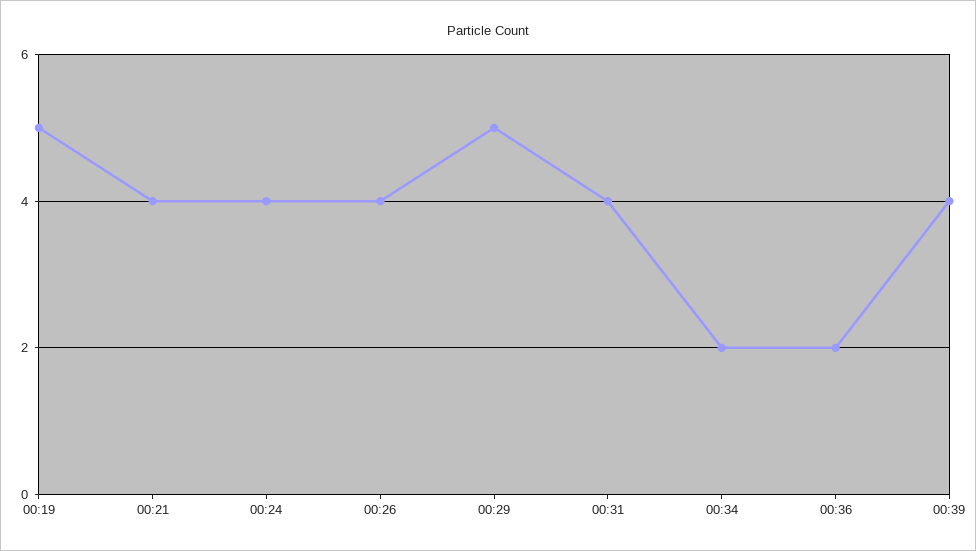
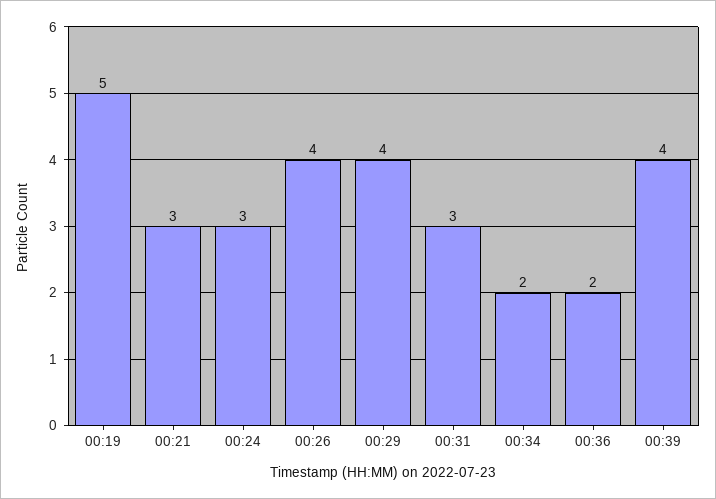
  {
    "00:19": 5,
-   "00:21": 4,
+   "00:21": 3,
-   "00:24": 4,
+   "00:24": 3,
    "00:26": 4,
-   "00:29": 5,
+   "00:29": 4,
-   "00:31": 4,
+   "00:31": 3,
    "00:34": 2,
    "00:36": 2,
    "00:39": 4
  }

